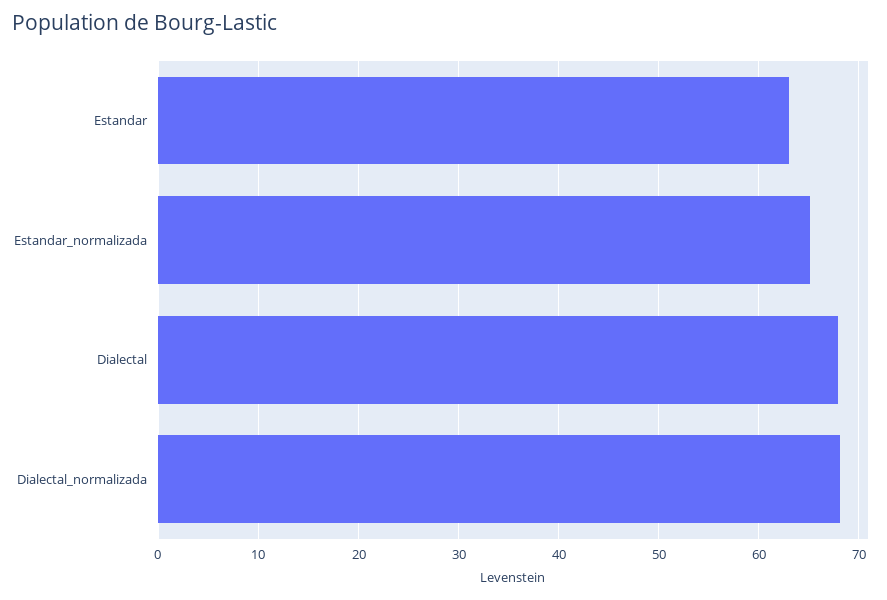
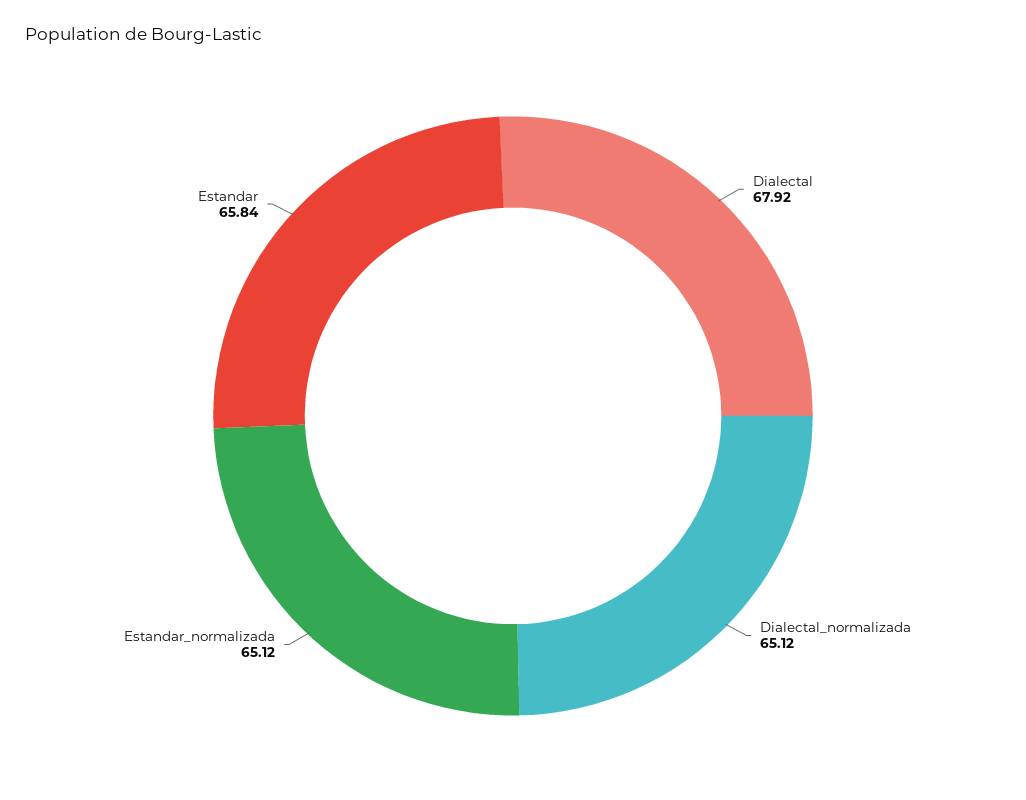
  {
-   "Estandar": 63,
+   "Estandar": 65.84,
    "Estandar_normalizada": 65.12,
    "Dialectal": 67.92,
-   "Dialectal_normalizada": 68
+   "Dialectal_normalizada": 65.12
  }

